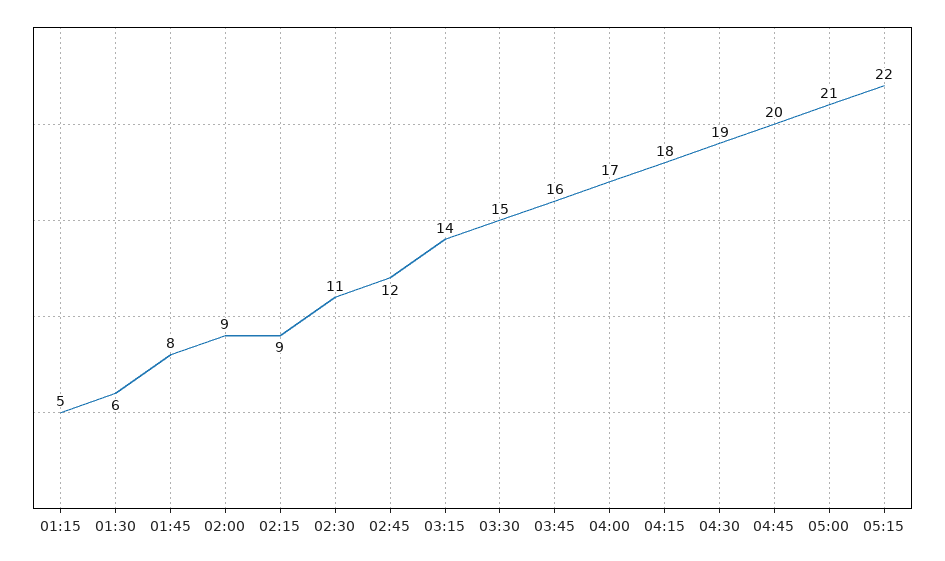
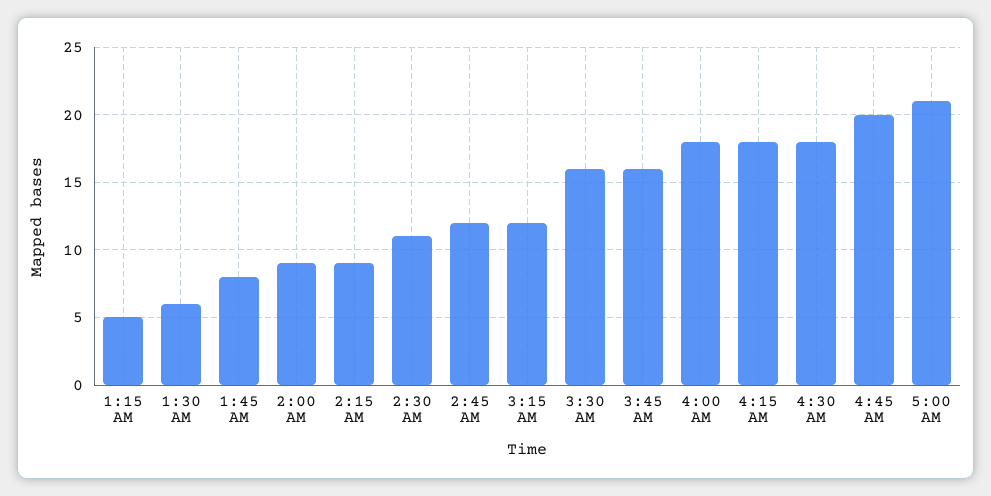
  {
    "01:15": 5,
    "01:30": 6,
    "01:45": 8,
    "02:00": 9,
    "02:15": 9,
    "02:30": 11,
    "02:45": 12,
-   "03:15": 14,
+   "03:15": 12,
-   "03:30": 15,
+   "03:30": 16,
    "03:45": 16,
-   "04:00": 17,
+   "04:00": 18,
    "04:15": 18,
-   "04:30": 19,
+   "04:30": 18,
    "04:45": 20,
-   "05:00": 21,
+   "05:00": 21
-   "05:15": 22
  }

